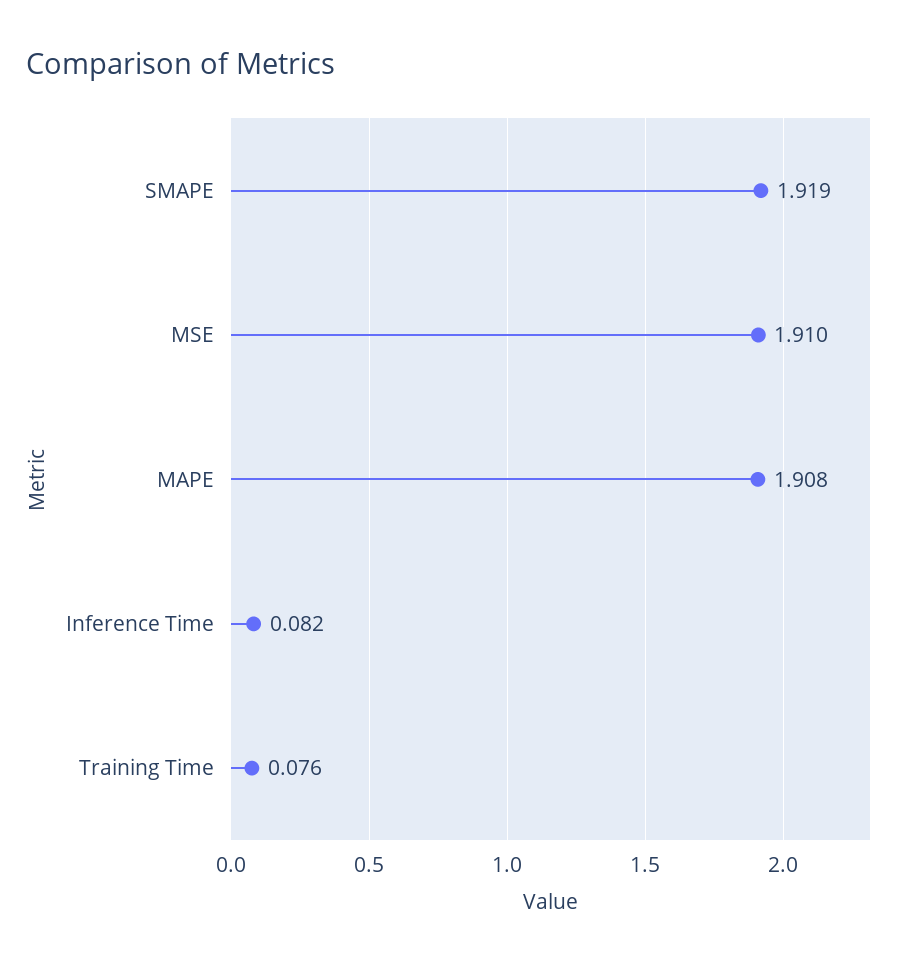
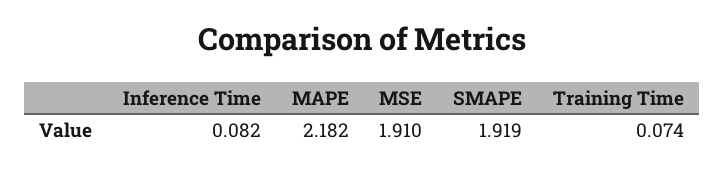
  {
    "SMAPE": 1.919,
    "MSE": 1.91,
-   "MAPE": 1.908,
+   "MAPE": 2.182,
    "Inference Time": 0.082,
-   "Training Time": 0.076
+   "Training Time": 0.074
  }

